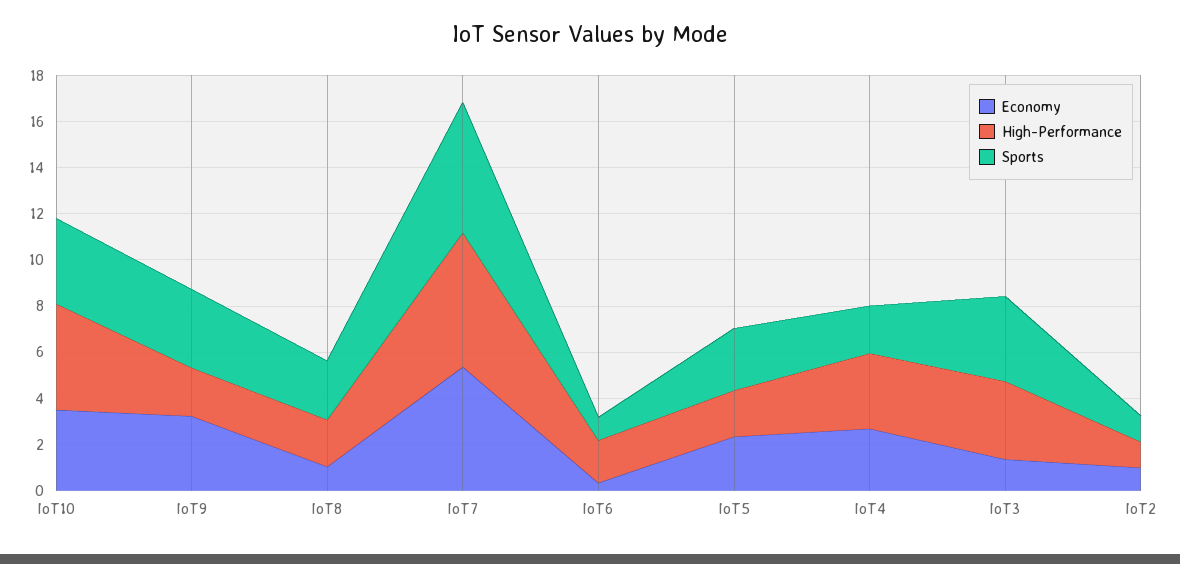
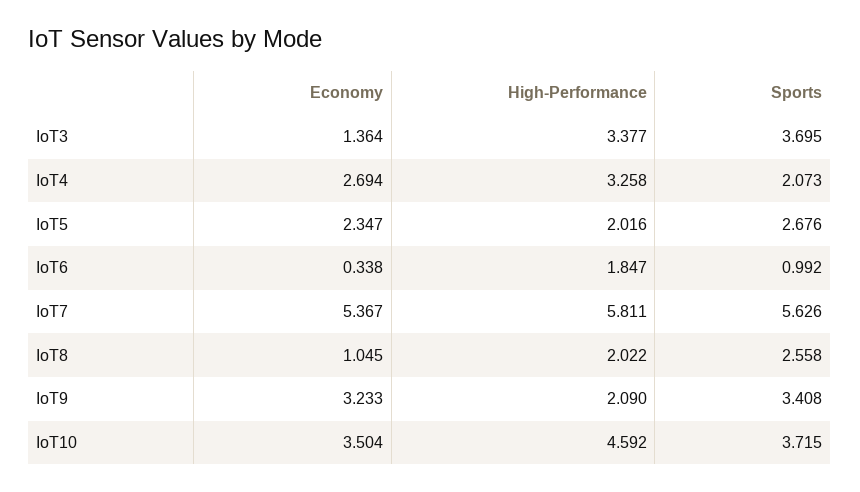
  {
    "Economy": {
      "IoT10": 3.504,
      "IoT9": 3.233,
      "IoT8": 1.045,
      "IoT7": 5.367,
      "IoT6": 0.338,
      "IoT5": 2.347,
      "IoT4": 2.694,
-     "IoT3": 1.364,
+     "IoT3": 1.364
-     "IoT2": 1
    },
    "High-Performance": {
      "IoT10": 4.592,
      "IoT9": 2.09,
      "IoT8": 2.022,
      "IoT7": 5.811,
      "IoT6": 1.847,
      "IoT5": 2.016,
      "IoT4": 3.258,
-     "IoT3": 3.377,
+     "IoT3": 3.377
-     "IoT2": 1
    },
    "Sports": {
      "IoT10": 3.715,
      "IoT9": 3.408,
      "IoT8": 2.558,
      "IoT7": 5.626,
      "IoT6": 0.992,
      "IoT5": 2.676,
      "IoT4": 2.073,
-     "IoT3": 3.695,
+     "IoT3": 3.695
-     "IoT2": 1
    }
  }

